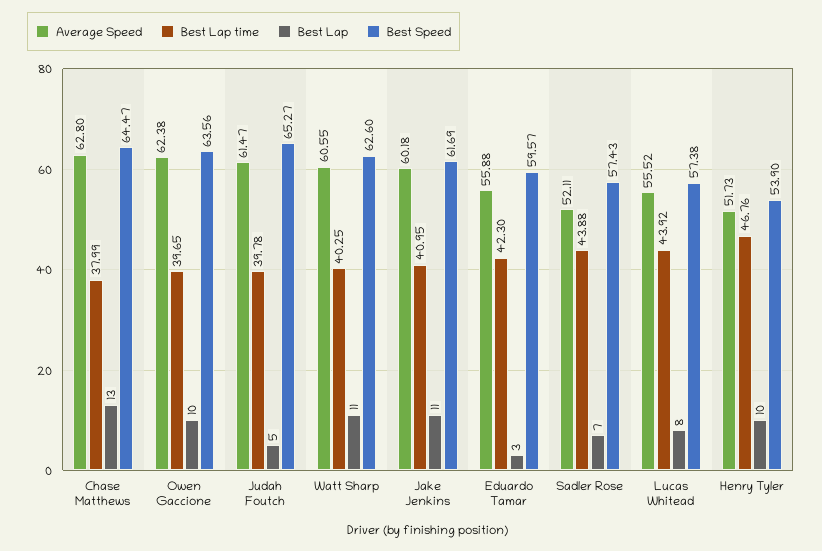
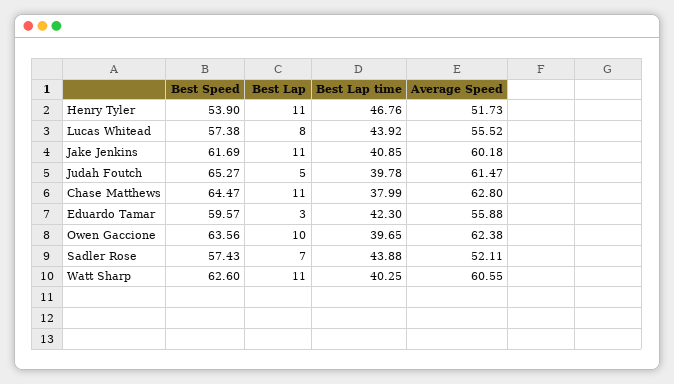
  {
    "Average Speed": {
      "Chase Matthews": 62.8,
      "Owen Gaccione": 62.38,
      "Judah Foutch": 61.47,
      "Watt Sharp": 60.55,
      "Jake Jenkins": 60.18,
      "Eduardo Tamar": 55.88,
      "Sadler Rose": 52.11,
      "Lucas Whitead": 55.52,
      "Henry Tyler": 51.73
    },
    "Best Lap time": {
      "Chase Matthews": 37.99,
      "Owen Gaccione": 39.65,
      "Judah Foutch": 39.78,
      "Watt Sharp": 40.25,
-     "Jake Jenkins": 40.95,
+     "Jake Jenkins": 40.85,
      "Eduardo Tamar": 42.3,
      "Sadler Rose": 43.88,
      "Lucas Whitead": 43.92,
      "Henry Tyler": 46.76
    },
    "Best Lap": {
-     "Chase Matthews": 13,
+     "Chase Matthews": 11,
      "Owen Gaccione": 10,
      "Judah Foutch": 5,
      "Watt Sharp": 11,
      "Jake Jenkins": 11,
      "Eduardo Tamar": 3,
      "Sadler Rose": 7,
      "Lucas Whitead": 8,
-     "Henry Tyler": 10
+     "Henry Tyler": 11
    },
    "Best Speed": {
      "Chase Matthews": 64.47,
      "Owen Gaccione": 63.56,
      "Judah Foutch": 65.27,
      "Watt Sharp": 62.6,
      "Jake Jenkins": 61.69,
      "Eduardo Tamar": 59.57,
      "Sadler Rose": 57.43,
      "Lucas Whitead": 57.38,
      "Henry Tyler": 53.9
    }
  }

